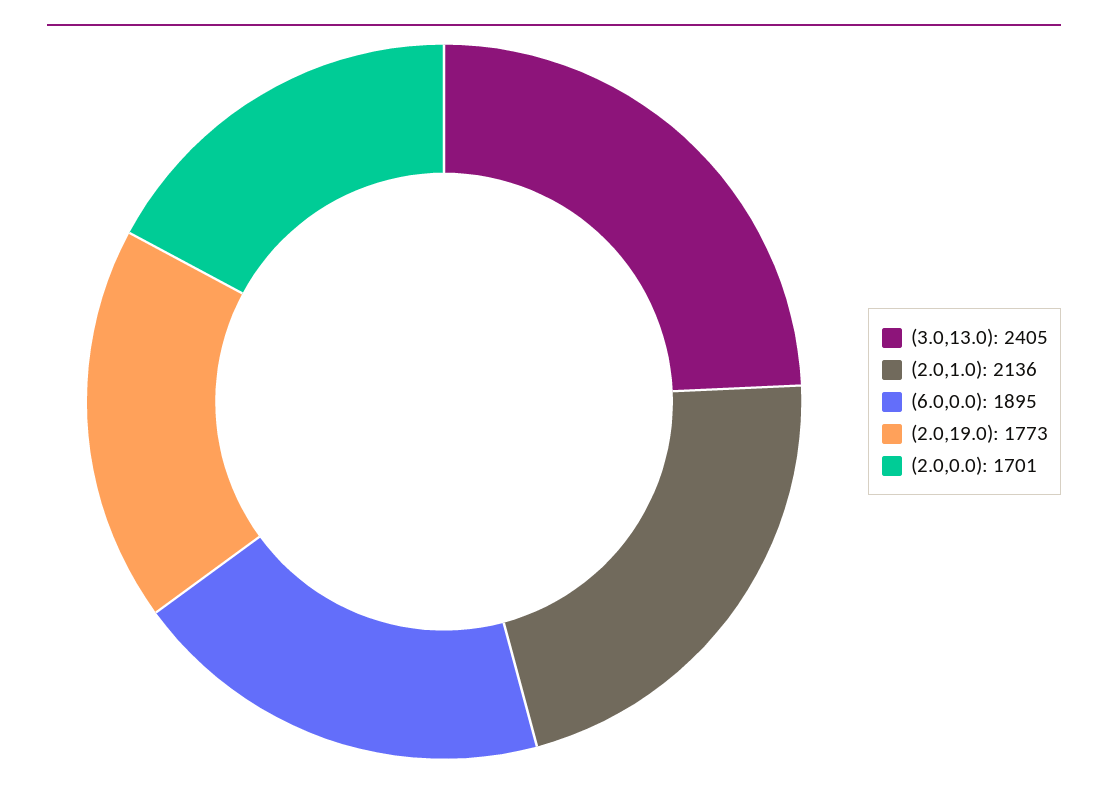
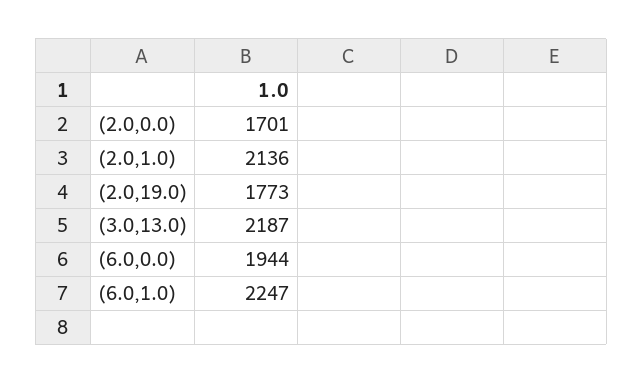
  {
-   "(3.0,13.0)": 2405,
+   "(3.0,13.0)": 2187,
    "(2.0,1.0)": 2136,
-   "(6.0,0.0)": 1895,
+   "(6.0,0.0)": 1944,
    "(2.0,19.0)": 1773,
-   "(2.0,0.0)": 1701
+   "(2.0,0.0)": 1701,
+   "(6.0,1.0)": 2247
  }

